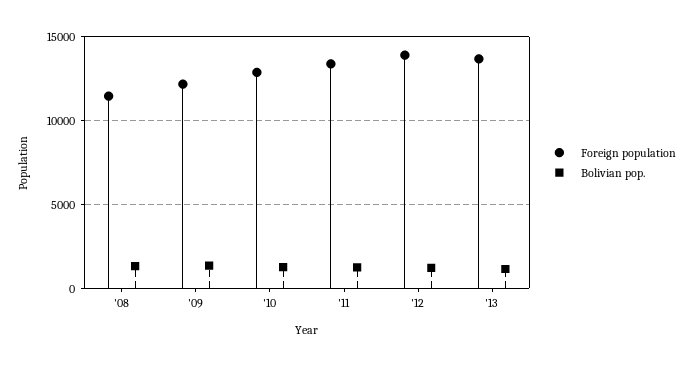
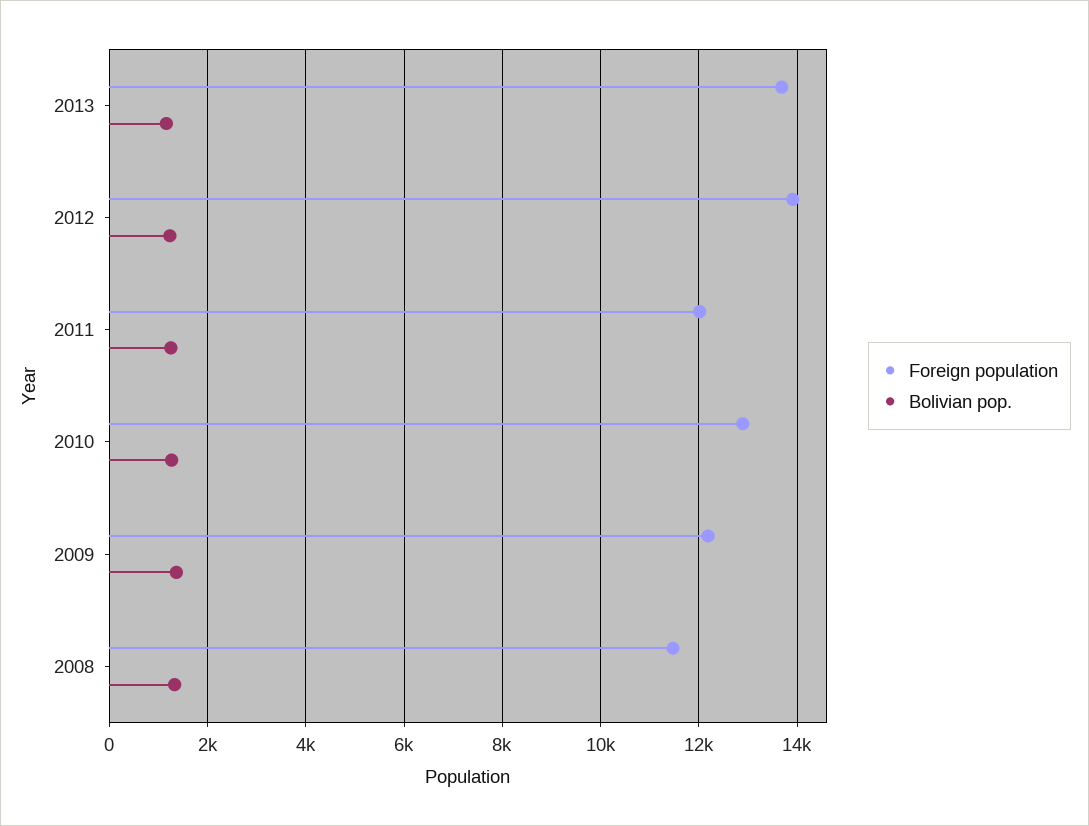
  {
    "Foreign population": {
      "'08": 11400,
      "'09": 12200,
      "'10": 12800,
-     "'11": 13500,
+     "'11": 12000,
      "'12": 14000,
      "'13": 13600
    },
    "Bolivian pop.": {
      "'08": 1400,
      "'09": 1400,
      "'10": 1200,
      "'11": 1200,
      "'12": 1200,
      "'13": 1200
    }
  }

